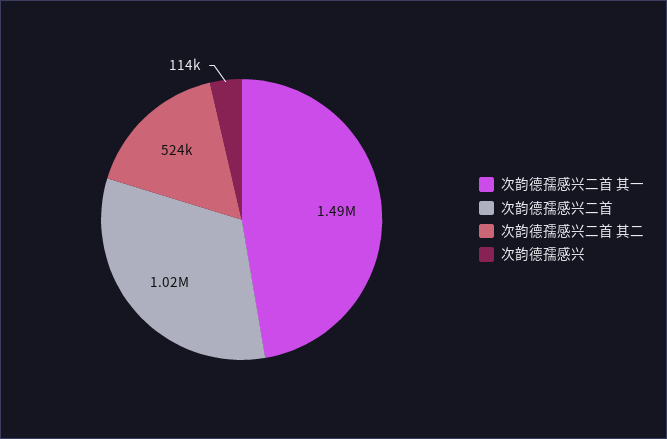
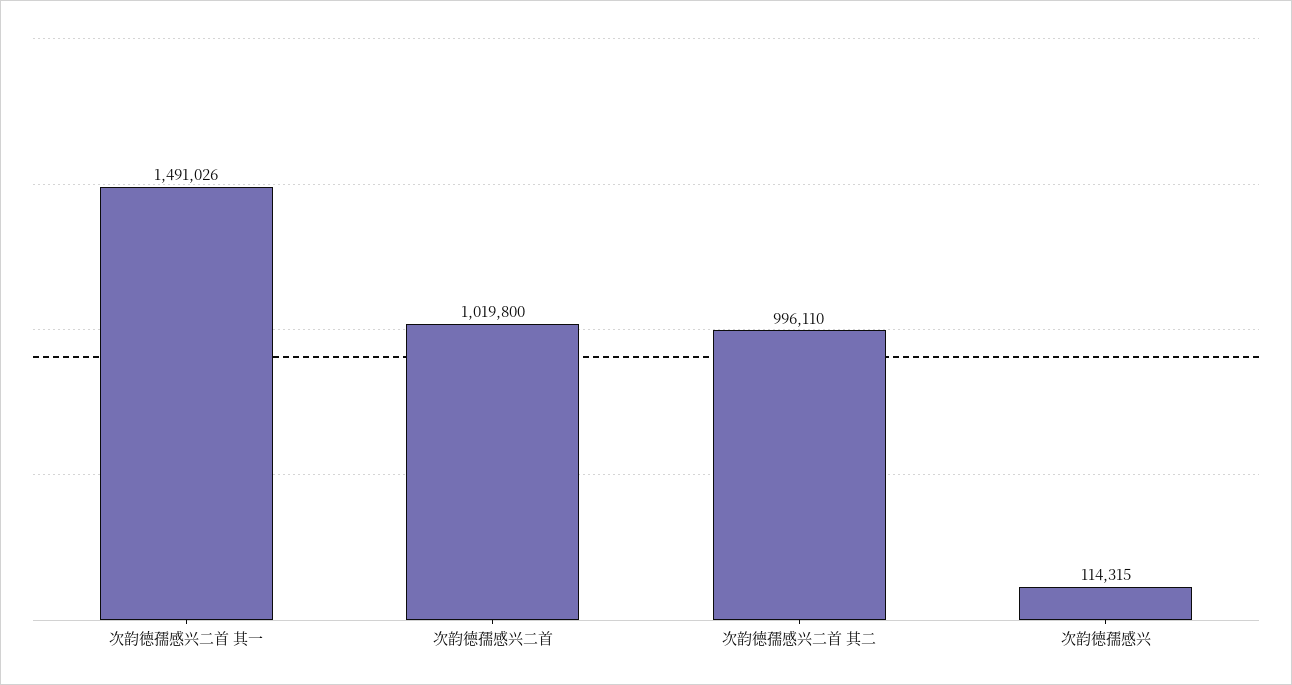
  {
    "次韵德孺感兴二首 其一": 1491026,
    "次韵德孺感兴二首": 1019800,
-   "次韵德孺感兴二首 其二": 524000,
+   "次韵德孺感兴二首 其二": 996110,
    "次韵德孺感兴": 114315
  }

